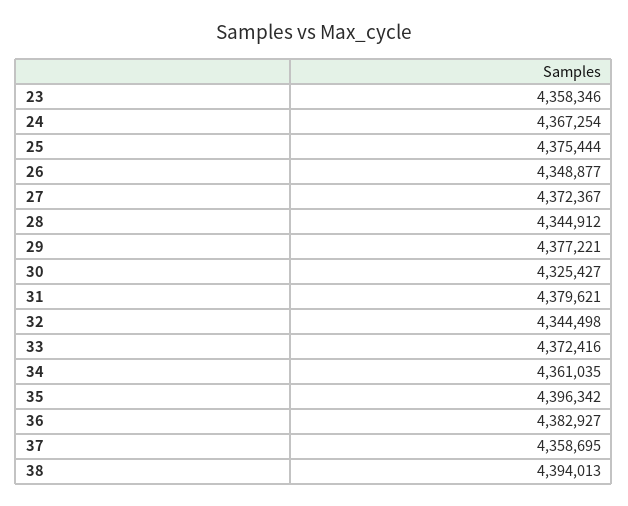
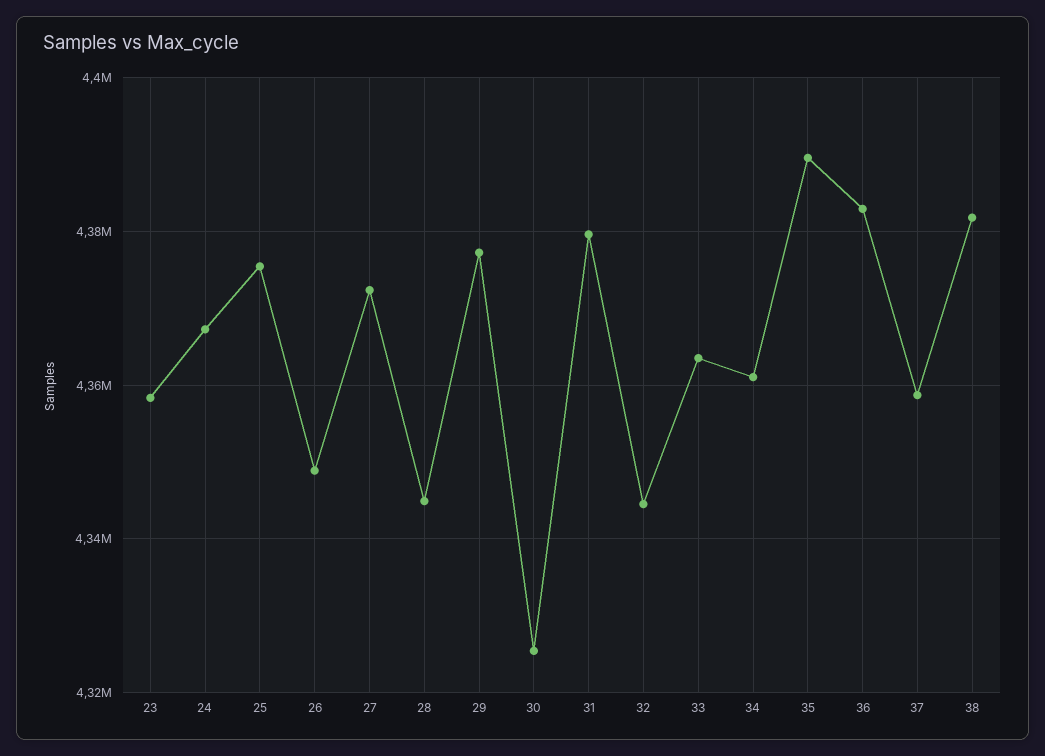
  {
    "23": 4358346,
    "24": 4367254,
    "25": 4375444,
    "26": 4348877,
    "27": 4372367,
    "28": 4344912,
    "29": 4377221,
    "30": 4325427,
    "31": 4379621,
    "32": 4344498,
-   "33": 4372416,
+   "33": 4364000,
    "34": 4361035,
-   "35": 4396342,
+   "35": 4390000,
    "36": 4382927,
    "37": 4358695,
-   "38": 4394013
+   "38": 4382000
  }

